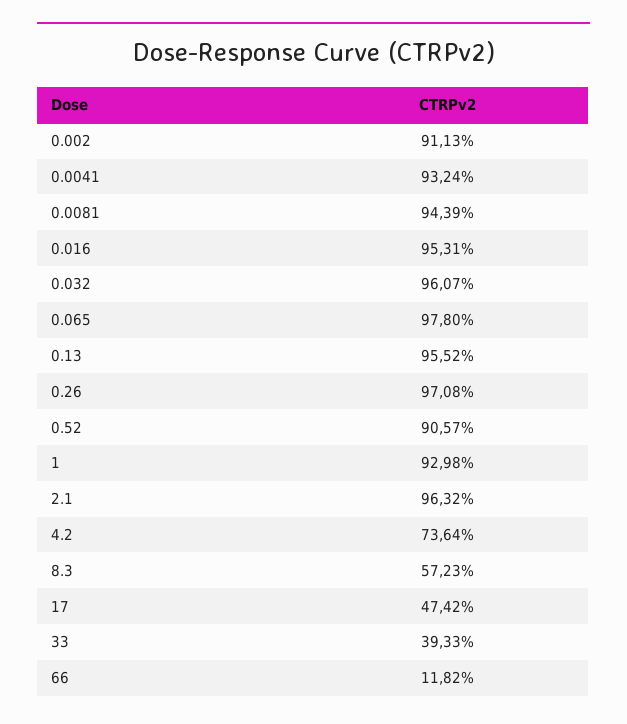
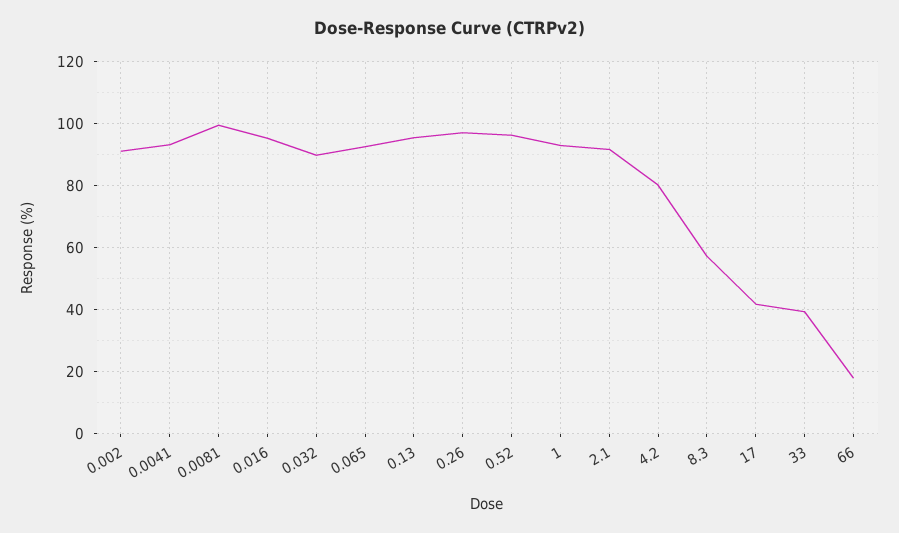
  {
    "0.002": 91.13,
    "0.0041": 93.24,
-   "0.0081": 94.39,
+   "0.0081": 100,
    "0.016": 95.31,
-   "0.032": 96.07,
+   "0.032": 90,
-   "0.065": 97.8,
+   "0.065": 92,
    "0.13": 95.52,
    "0.26": 97.08,
-   "0.52": 90.57,
+   "0.52": 96,
    "1": 92.98,
-   "2.1": 96.32,
+   "2.1": 92,
-   "4.2": 73.64,
+   "4.2": 80,
    "8.3": 57.23,
-   "17": 47.42,
+   "17": 42,
    "33": 39.33,
-   "66": 11.82
+   "66": 18
  }

